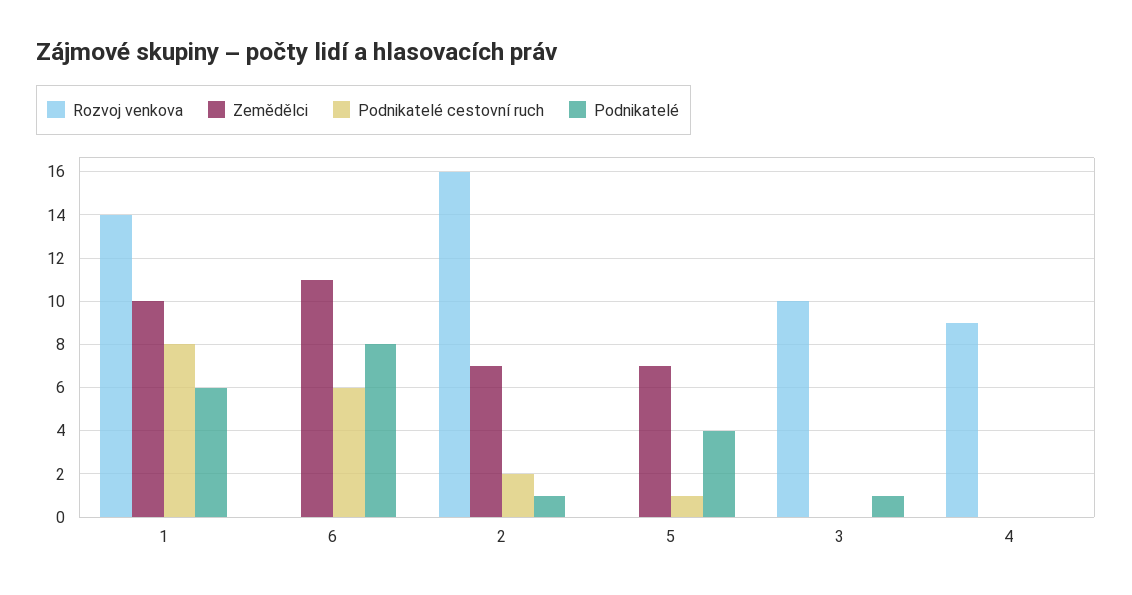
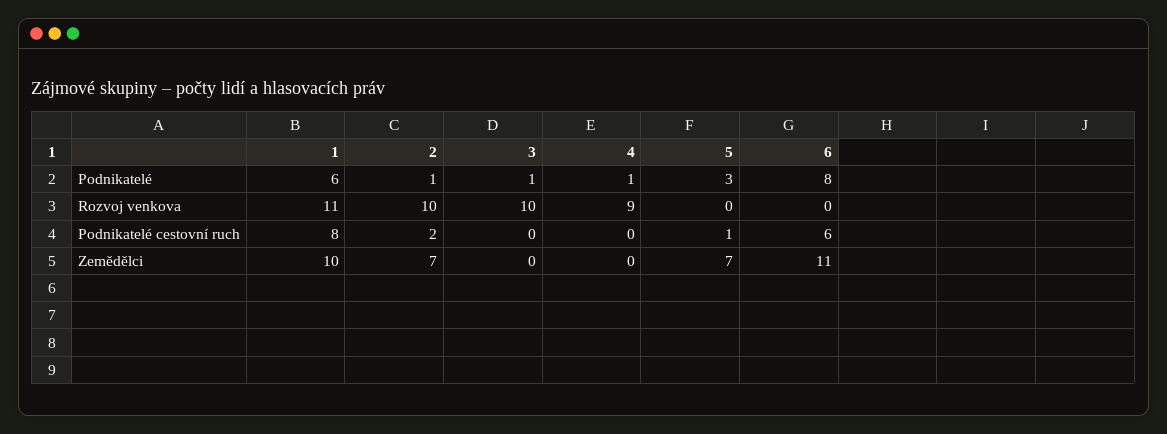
  {
    "Rozvoj venkova": {
-     "1": 14,
+     "1": 11,
      "6": 0,
-     "2": 16,
+     "2": 10,
      "5": 0,
      "3": 10,
      "4": 9
    },
    "Zemědělci": {
      "1": 10,
      "6": 11,
      "2": 7,
      "5": 7,
      "3": 0,
      "4": 0
    },
    "Podnikatelé cestovní ruch": {
      "1": 8,
      "6": 6,
      "2": 2,
      "5": 1,
      "3": 0,
      "4": 0
    },
    "Podnikatelé": {
      "1": 6,
      "6": 8,
      "2": 1,
-     "5": 4,
+     "5": 3,
      "3": 1,
-     "4": 0
+     "4": 1
    }
  }

